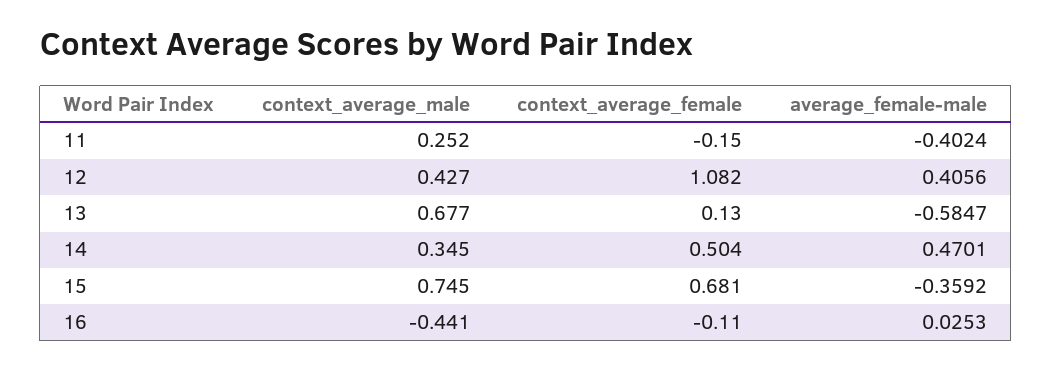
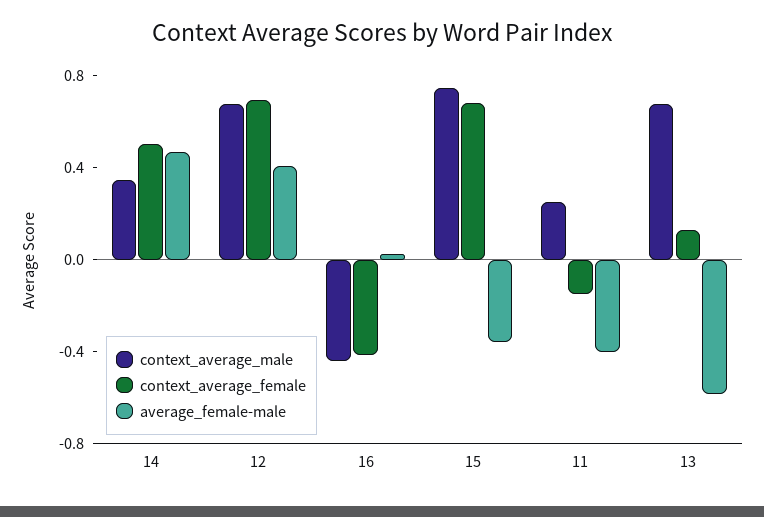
  {
    "context_average_male": {
      "11": 0.252,
-     "12": 0.427,
+     "12": 0.7,
      "13": 0.677,
      "14": 0.345,
      "15": 0.745,
      "16": -0.441
    },
    "context_average_female": {
      "11": -0.15,
-     "12": 1.082,
+     "12": 0.7,
      "13": 0.13,
      "14": 0.504,
      "15": 0.681,
-     "16": -0.11
+     "16": -0.4
    },
    "average_female-male": {
      "11": -0.4024,
      "12": 0.4056,
      "13": -0.5847,
      "14": 0.4701,
      "15": -0.3592,
      "16": 0.0253
    }
  }

